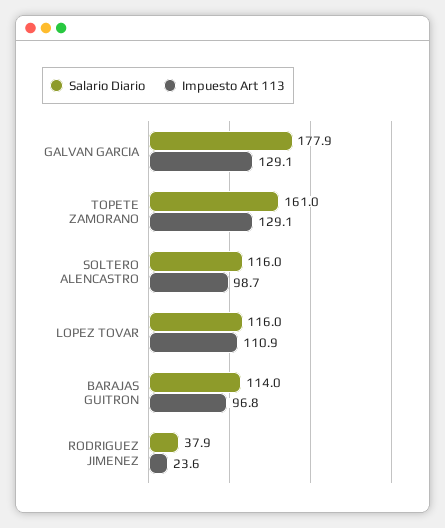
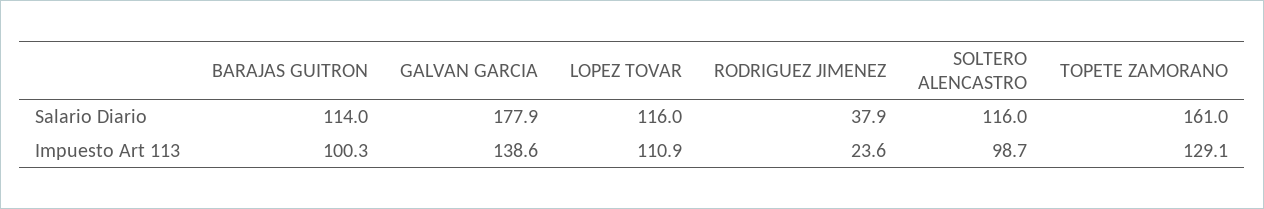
  {
    "Salario Diario": {
      "GALVAN GARCIA": 177.9,
      "TOPETE ZAMORANO": 161,
      "SOLTERO ALENCASTRO": 116,
      "LOPEZ TOVAR": 116,
      "BARAJAS GUITRON": 114,
      "RODRIGUEZ JIMENEZ": 37.9
    },
    "Impuesto Art 113": {
-     "GALVAN GARCIA": 129.1,
+     "GALVAN GARCIA": 138.6,
      "TOPETE ZAMORANO": 129.1,
      "SOLTERO ALENCASTRO": 98.7,
      "LOPEZ TOVAR": 110.9,
-     "BARAJAS GUITRON": 96.8,
+     "BARAJAS GUITRON": 100.3,
      "RODRIGUEZ JIMENEZ": 23.6
    }
  }

